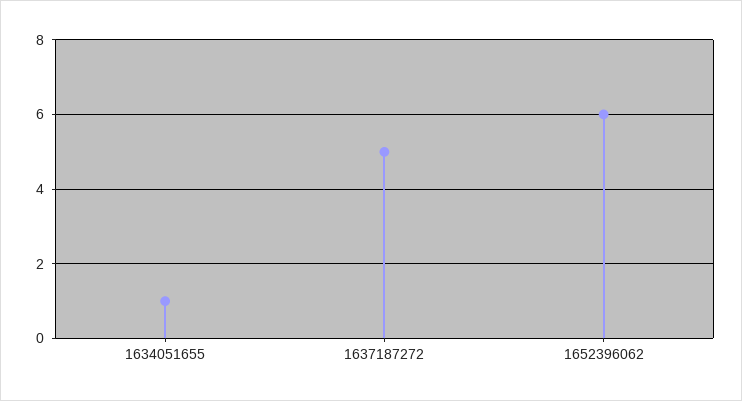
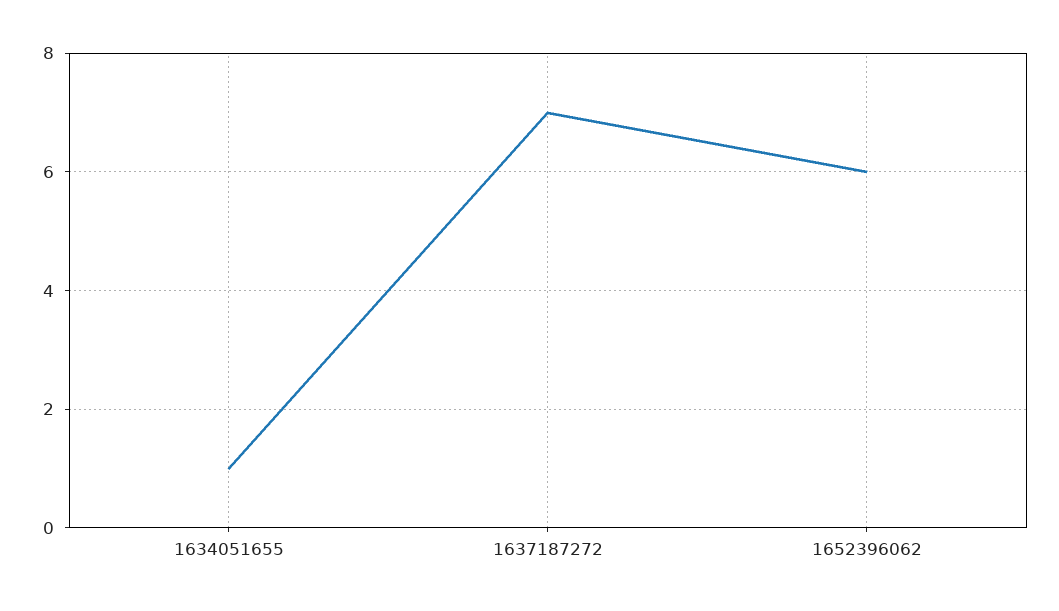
  {
    "1634051655": 1,
-   "1637187272": 5,
+   "1637187272": 7,
    "1652396062": 6
  }

